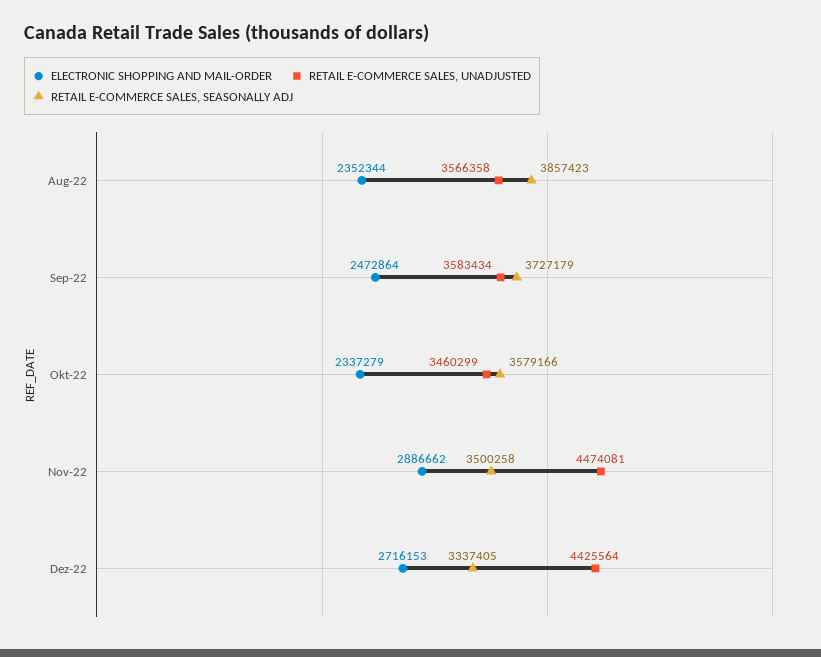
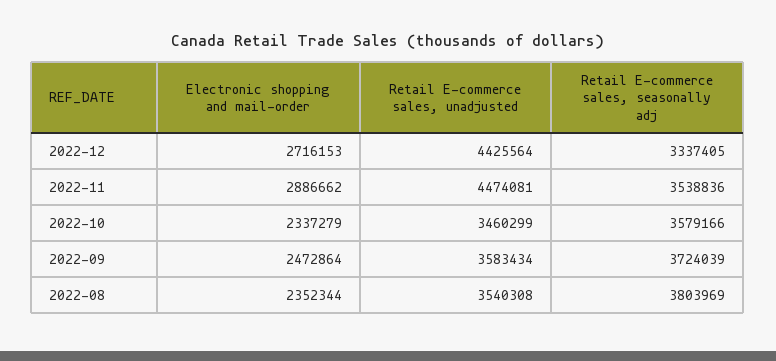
  {
    "ELECTRONIC SHOPPING AND MAIL-ORDER": {
      "Aug-22": 2352344,
      "Sep-22": 2472864,
      "Okt-22": 2337279,
      "Nov-22": 2886662,
      "Dez-22": 2716153
    },
    "RETAIL E-COMMERCE SALES, UNADJUSTED": {
-     "Aug-22": 3566358,
+     "Aug-22": 3540308,
      "Sep-22": 3583434,
      "Okt-22": 3460299,
      "Nov-22": 4474081,
      "Dez-22": 4425564
    },
    "RETAIL E-COMMERCE SALES, SEASONALLY ADJ": {
-     "Aug-22": 3857423,
+     "Aug-22": 3803969,
-     "Sep-22": 3727179,
+     "Sep-22": 3724039,
      "Okt-22": 3579166,
-     "Nov-22": 3500258,
+     "Nov-22": 3538836,
      "Dez-22": 3337405
    }
  }

